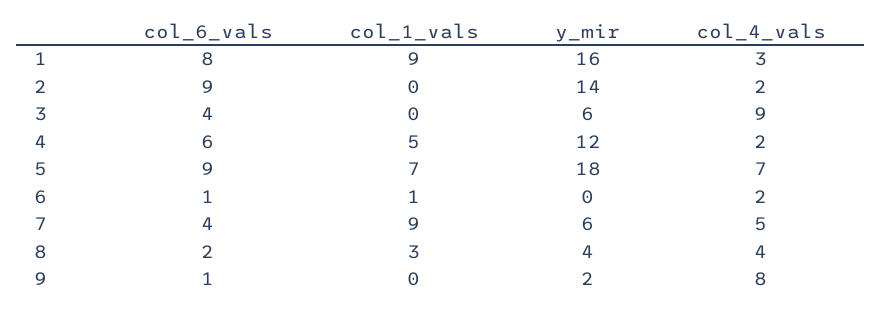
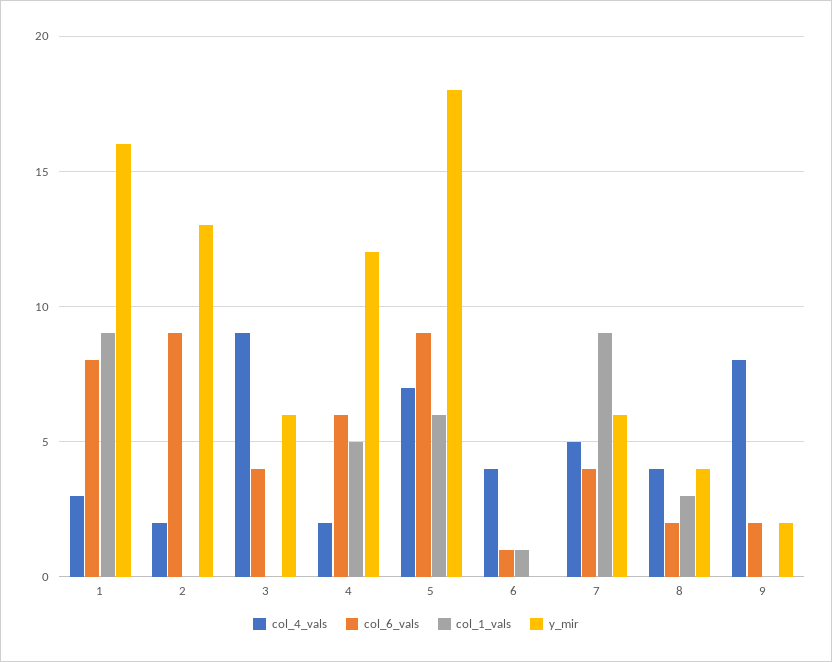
  {
    "col_6_vals": {
      "1": 8,
      "2": 9,
      "3": 4,
      "4": 6,
      "5": 9,
      "6": 1,
      "7": 4,
      "8": 2,
-     "9": 1
+     "9": 2
    },
    "col_1_vals": {
      "1": 9,
      "2": 0,
      "3": 0,
      "4": 5,
-     "5": 7,
+     "5": 6,
      "6": 1,
      "7": 9,
      "8": 3,
      "9": 0
    },
    "y_mir": {
      "1": 16,
-     "2": 14,
+     "2": 13,
      "3": 6,
      "4": 12,
      "5": 18,
      "6": 0,
      "7": 6,
      "8": 4,
      "9": 2
    },
    "col_4_vals": {
      "1": 3,
      "2": 2,
      "3": 9,
      "4": 2,
      "5": 7,
-     "6": 2,
+     "6": 4,
      "7": 5,
      "8": 4,
      "9": 8
    }
  }

